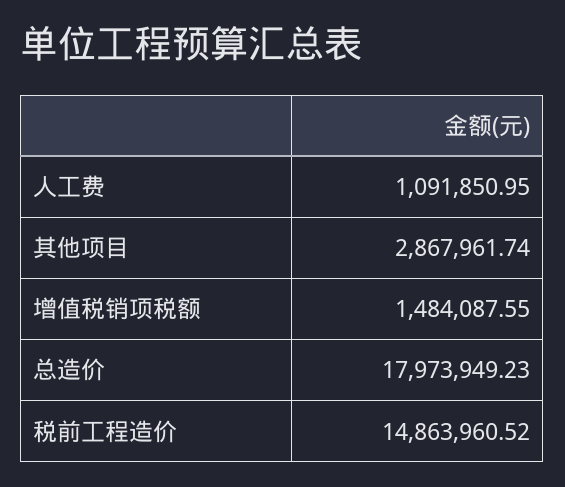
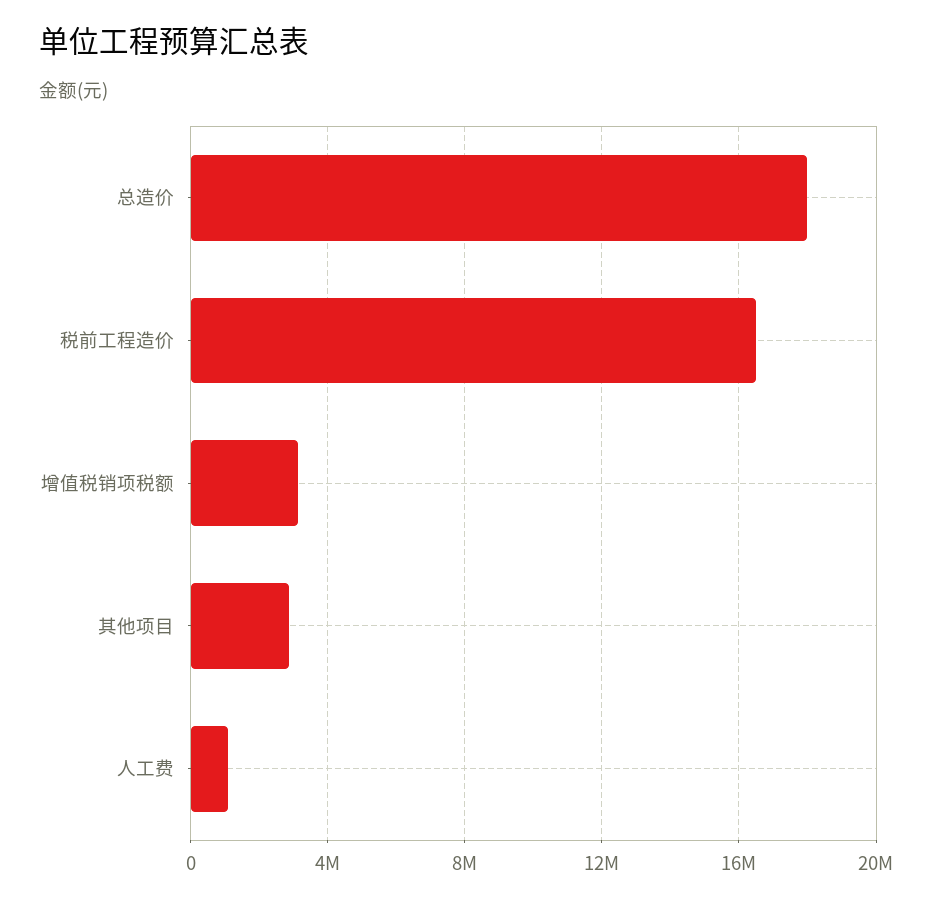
  {
    "人工费": 1091850.95,
    "其他项目": 2867961.74,
-   "增值税销项税额": 1484087.55,
+   "增值税销项税额": 3000000,
    "总造价": 17973949.23,
-   "税前工程造价": 14863960.52
+   "税前工程造价": 16500000
  }

